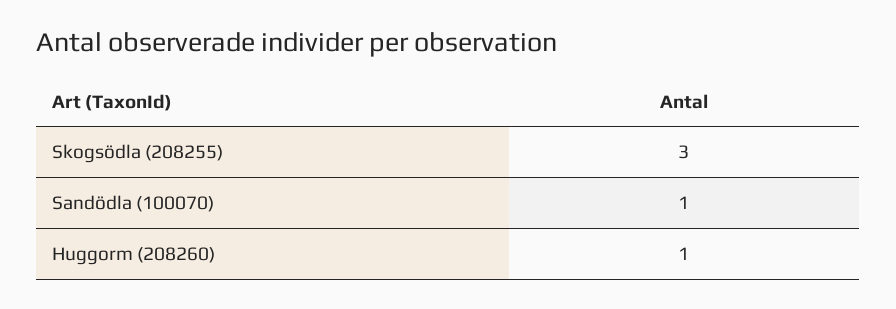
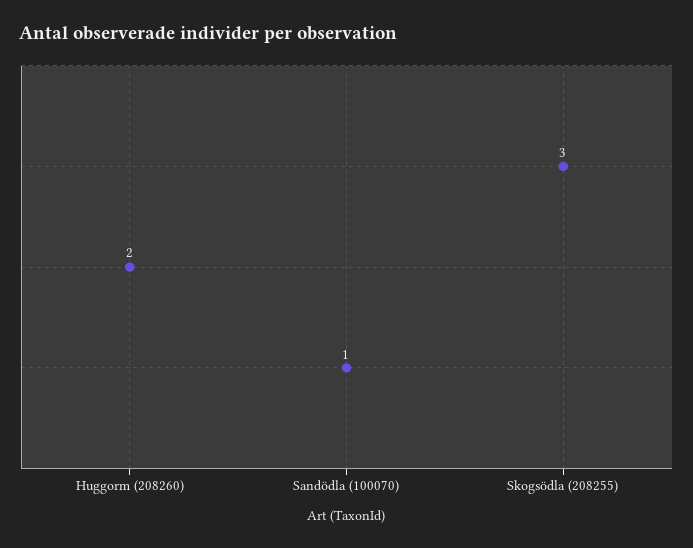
  {
    "Skogsödla (208255)": 3,
    "Sandödla (100070)": 1,
-   "Huggorm (208260)": 1
+   "Huggorm (208260)": 2
  }

